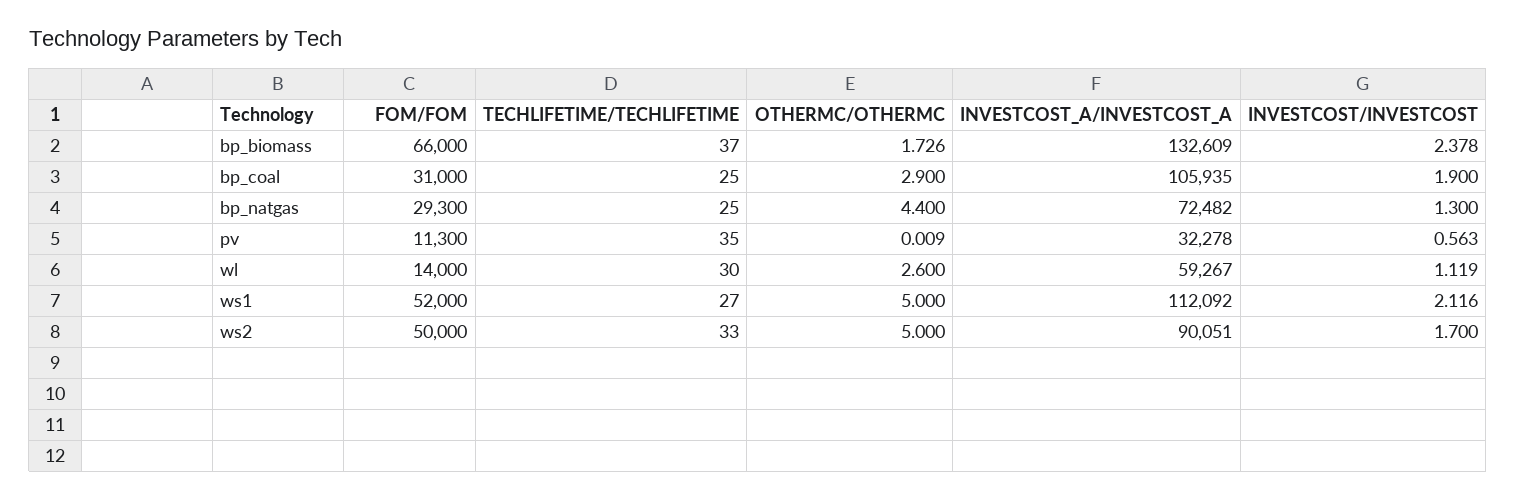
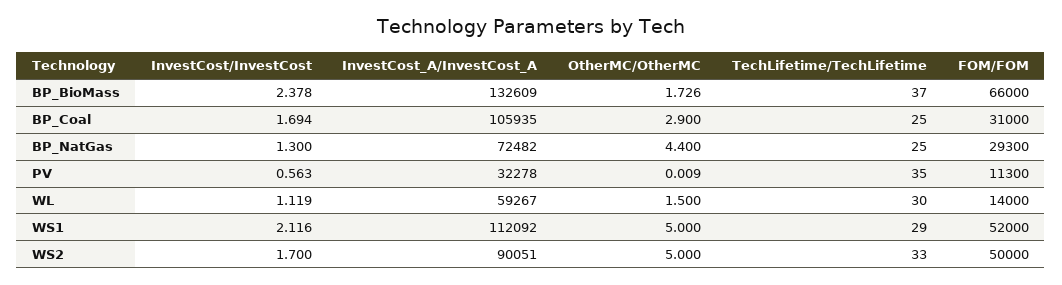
  {
    "FOM/FOM": {
      "bp_biomass": 66000,
      "bp_coal": 31000,
      "bp_natgas": 29300,
      "pv": 11300,
      "wl": 14000,
      "ws1": 52000,
      "ws2": 50000
    },
    "TECHLIFETIME/TECHLIFETIME": {
      "bp_biomass": 37,
      "bp_coal": 25,
      "bp_natgas": 25,
      "pv": 35,
      "wl": 30,
-     "ws1": 27,
+     "ws1": 29,
      "ws2": 33
    },
    "OTHERMC/OTHERMC": {
      "bp_biomass": 1.726,
      "bp_coal": 2.9,
      "bp_natgas": 4.4,
      "pv": 0.009,
-     "wl": 2.6,
+     "wl": 1.5,
      "ws1": 5,
      "ws2": 5
    },
    "INVESTCOST_A/INVESTCOST_A": {
      "bp_biomass": 132609,
      "bp_coal": 105935,
      "bp_natgas": 72482,
      "pv": 32278,
      "wl": 59267,
      "ws1": 112092,
      "ws2": 90051
    },
    "INVESTCOST/INVESTCOST": {
      "bp_biomass": 2.378,
-     "bp_coal": 1.9,
+     "bp_coal": 1.694,
      "bp_natgas": 1.3,
      "pv": 0.563,
      "wl": 1.119,
      "ws1": 2.116,
      "ws2": 1.7
    }
  }

